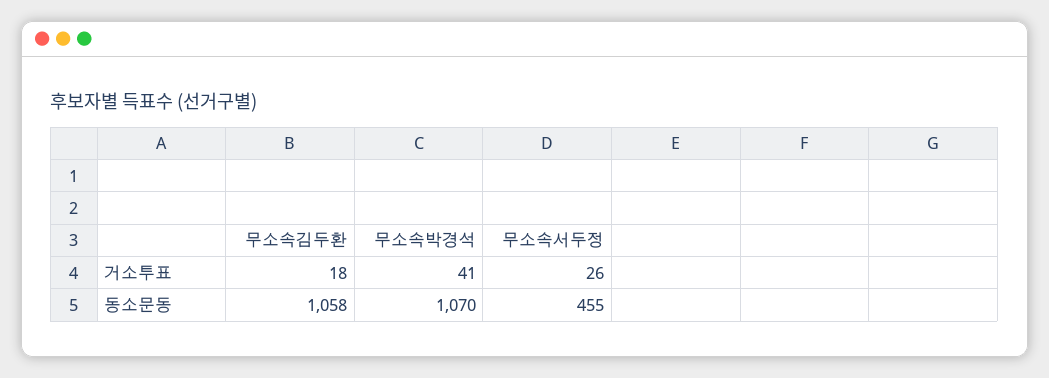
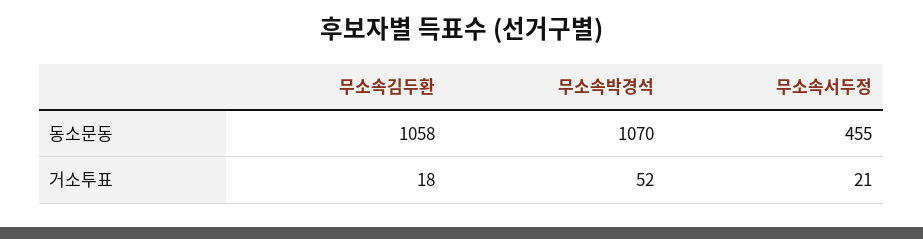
  {
    "무소속김두환": {
      "거소투표": 18,
      "동소문동": 1058
    },
    "무소속박경석": {
-     "거소투표": 41,
+     "거소투표": 52,
      "동소문동": 1070
    },
    "무소속서두정": {
-     "거소투표": 26,
+     "거소투표": 21,
      "동소문동": 455
    }
  }

